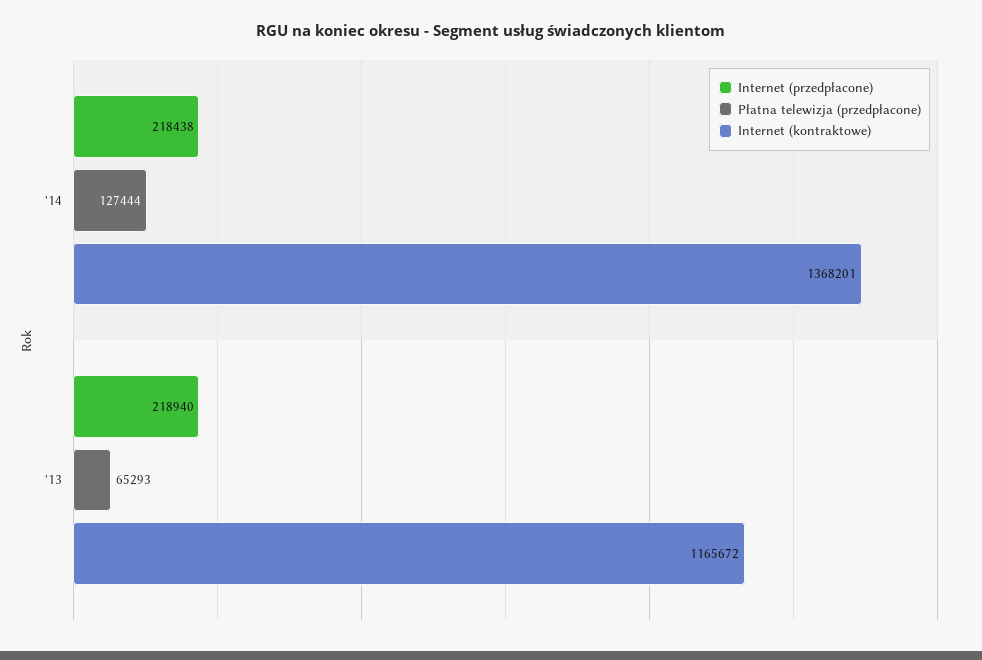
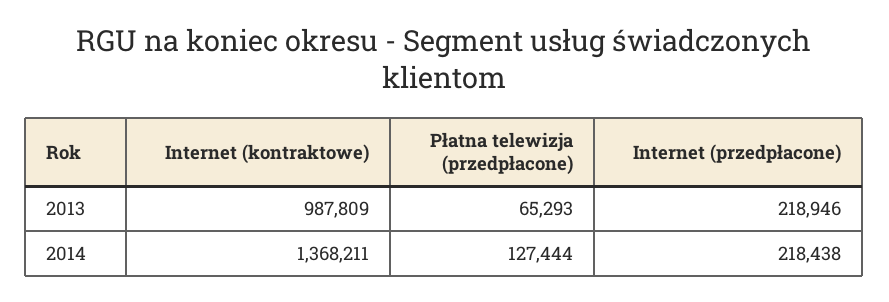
  {
    "Internet (przedpłacone)": {
      "'14": 218438,
-     "'13": 218940
+     "'13": 218946
    },
    "Płatna telewizja (przedpłacone)": {
      "'14": 127444,
      "'13": 65293
    },
    "Internet (kontraktowe)": {
-     "'14": 1368201,
+     "'14": 1368211,
-     "'13": 1165672
+     "'13": 987809
    }
  }

